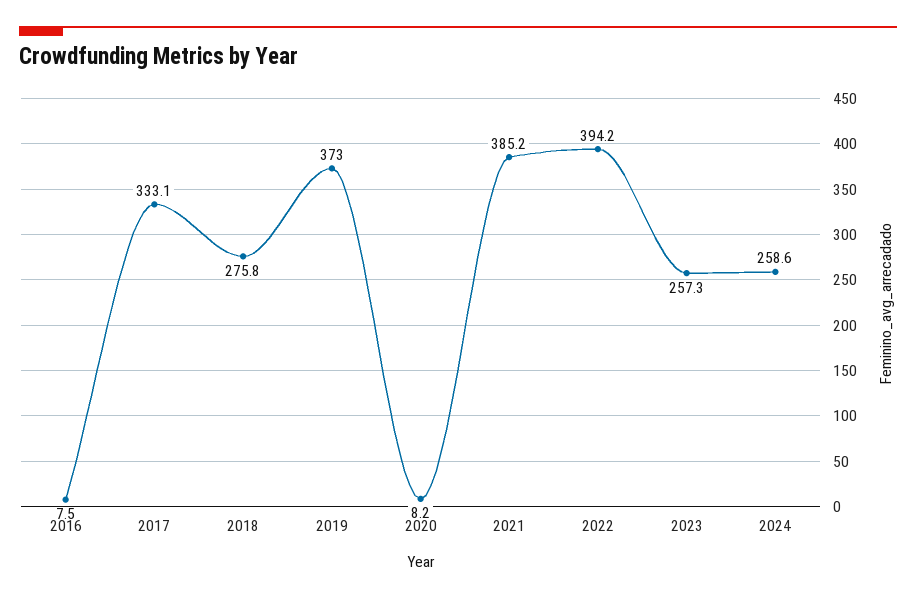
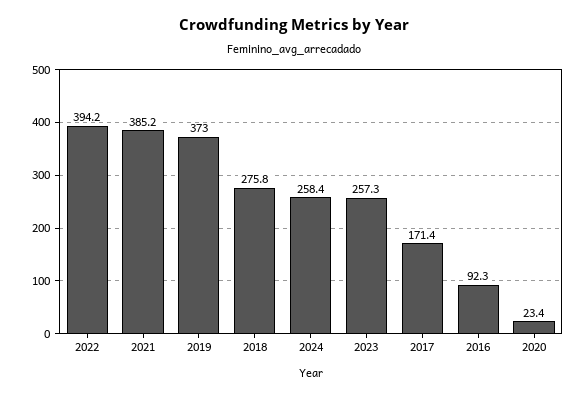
  {
-   "2016": 7.5,
+   "2016": 92.3,
-   "2017": 333.1,
+   "2017": 171.4,
    "2018": 275.8,
    "2019": 373,
-   "2020": 8.2,
+   "2020": 23.4,
    "2021": 385.2,
    "2022": 394.2,
    "2023": 257.3,
-   "2024": 258.6
+   "2024": 258.4
  }

